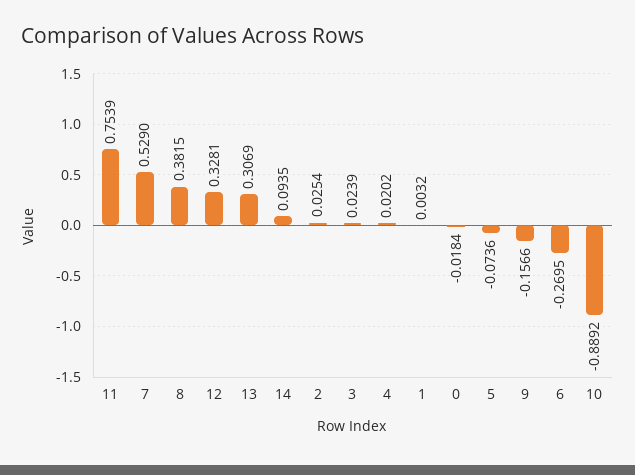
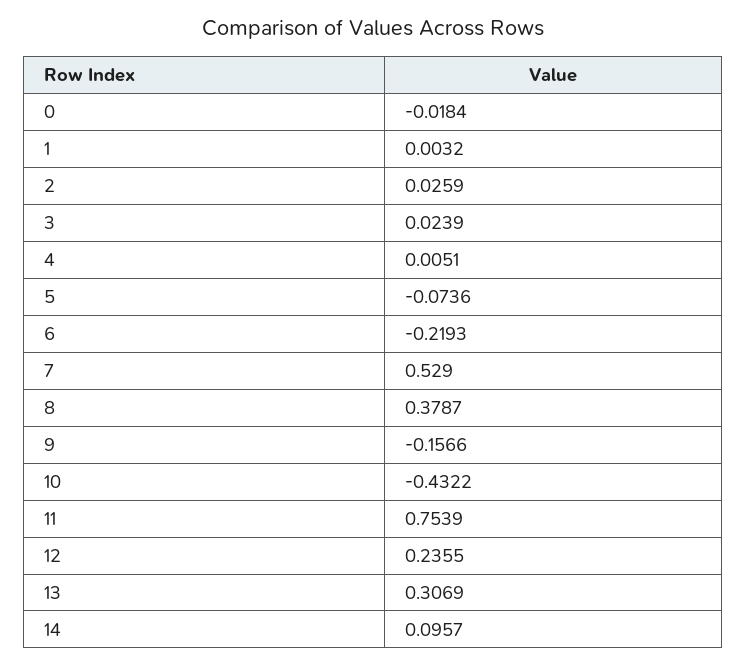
  {
    "11": 0.7539,
    "7": 0.529,
-   "8": 0.3815,
+   "8": 0.3787,
-   "12": 0.3281,
+   "12": 0.2355,
    "13": 0.3069,
-   "14": 0.0935,
+   "14": 0.0957,
-   "2": 0.0254,
+   "2": 0.0259,
    "3": 0.0239,
-   "4": 0.0202,
+   "4": 0.0051,
    "1": 0.0032,
    "0": -0.0184,
    "5": -0.0736,
    "9": -0.1566,
-   "6": -0.2695,
+   "6": -0.2193,
-   "10": -0.8892
+   "10": -0.4322
  }

